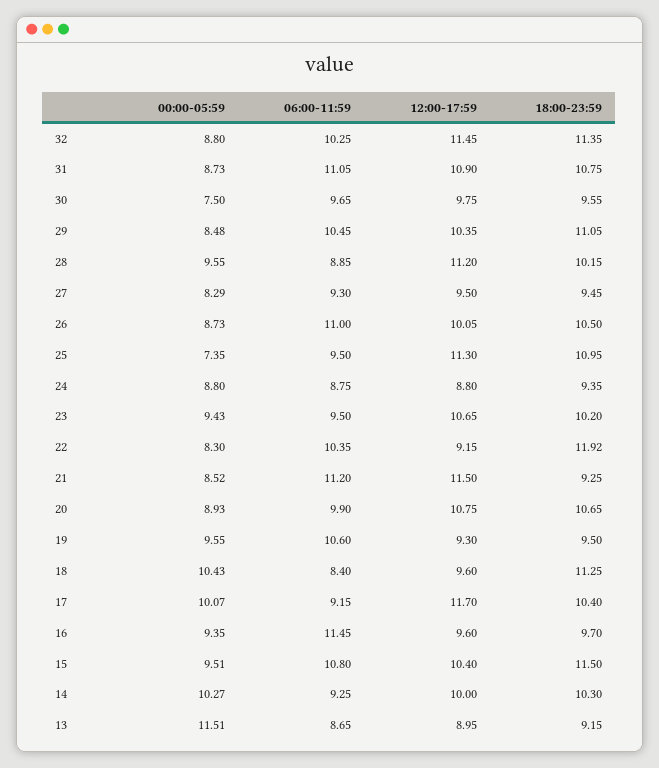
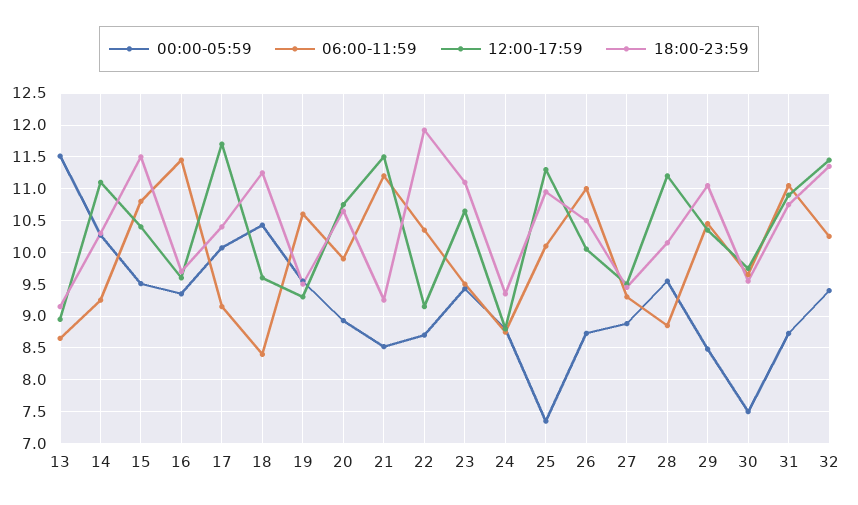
  {
    "00:00-05:59": {
-     "32": 8.8,
+     "32": 9.4,
      "31": 8.73,
      "30": 7.5,
      "29": 8.48,
      "28": 9.55,
-     "27": 8.29,
+     "27": 8.9,
      "26": 8.73,
      "25": 7.35,
      "24": 8.8,
      "23": 9.43,
-     "22": 8.3,
+     "22": 8.7,
      "21": 8.52,
      "20": 8.93,
      "19": 9.55,
      "18": 10.43,
      "17": 10.07,
      "16": 9.35,
      "15": 9.51,
      "14": 10.27,
      "13": 11.51
    },
    "06:00-11:59": {
      "32": 10.25,
      "31": 11.05,
      "30": 9.65,
      "29": 10.45,
      "28": 8.85,
      "27": 9.3,
      "26": 11,
-     "25": 9.5,
+     "25": 10.1,
      "24": 8.75,
      "23": 9.5,
      "22": 10.35,
      "21": 11.2,
      "20": 9.9,
      "19": 10.6,
      "18": 8.4,
      "17": 9.15,
      "16": 11.45,
      "15": 10.8,
      "14": 9.25,
      "13": 8.65
    },
    "12:00-17:59": {
      "32": 11.45,
      "31": 10.9,
      "30": 9.75,
      "29": 10.35,
      "28": 11.2,
      "27": 9.5,
      "26": 10.05,
      "25": 11.3,
      "24": 8.8,
      "23": 10.65,
      "22": 9.15,
      "21": 11.5,
      "20": 10.75,
      "19": 9.3,
      "18": 9.6,
      "17": 11.7,
      "16": 9.6,
      "15": 10.4,
-     "14": 10,
+     "14": 11.1,
      "13": 8.95
    },
    "18:00-23:59": {
      "32": 11.35,
      "31": 10.75,
      "30": 9.55,
      "29": 11.05,
      "28": 10.15,
      "27": 9.45,
      "26": 10.5,
      "25": 10.95,
      "24": 9.35,
-     "23": 10.2,
+     "23": 11.1,
      "22": 11.92,
      "21": 9.25,
      "20": 10.65,
      "19": 9.5,
      "18": 11.25,
      "17": 10.4,
      "16": 9.7,
      "15": 11.5,
      "14": 10.3,
      "13": 9.15
    }
  }

